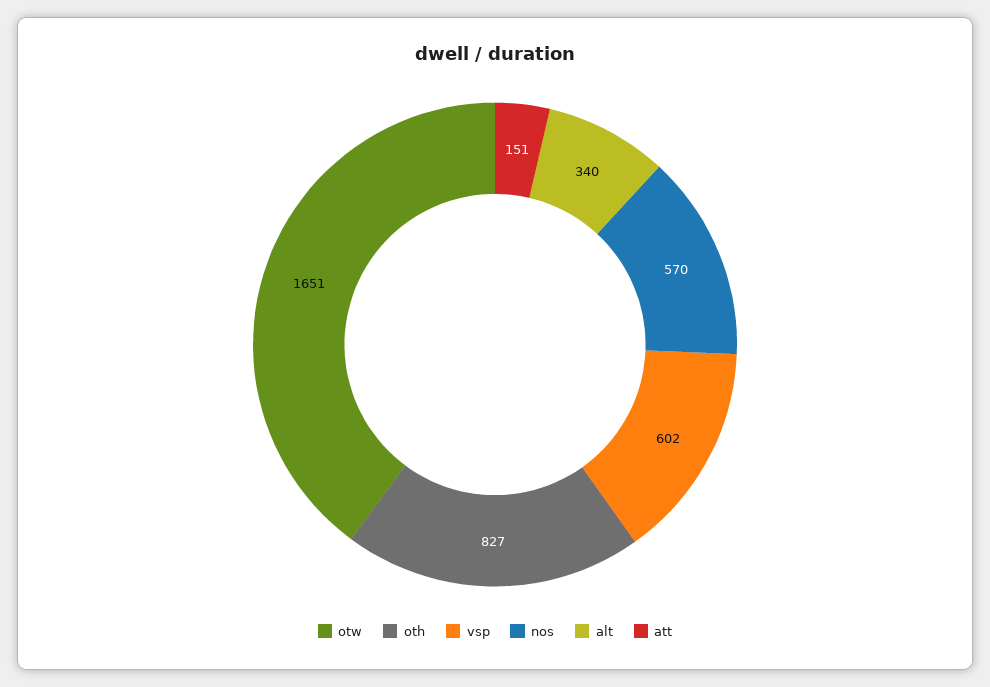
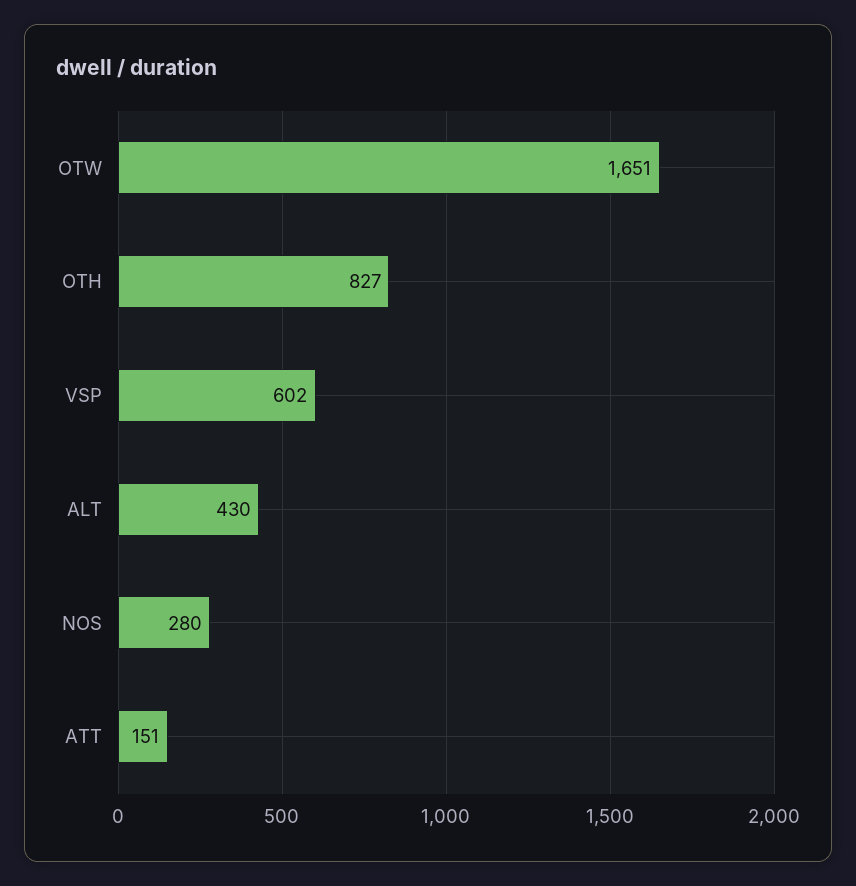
  {
    "otw": 1651,
    "oth": 827,
    "vsp": 602,
-   "nos": 570,
+   "nos": 280,
-   "alt": 340,
+   "alt": 430,
    "att": 151
  }

